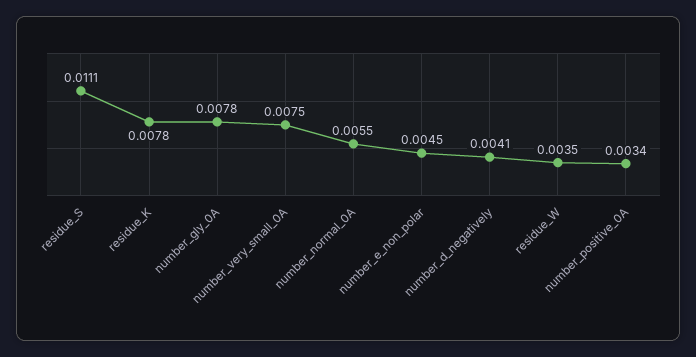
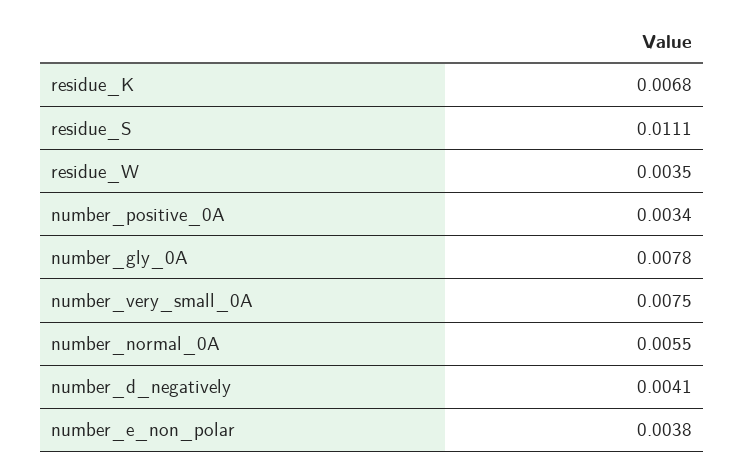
  {
    "residue_S": 0.0111,
-   "residue_K": 0.0078,
+   "residue_K": 0.0068,
    "number_gly_0A": 0.0078,
    "number_very_small_0A": 0.0075,
    "number_normal_0A": 0.0055,
-   "number_e_non_polar": 0.0045,
+   "number_e_non_polar": 0.0038,
    "number_d_negatively": 0.0041,
    "residue_W": 0.0035,
    "number_positive_0A": 0.0034
  }

